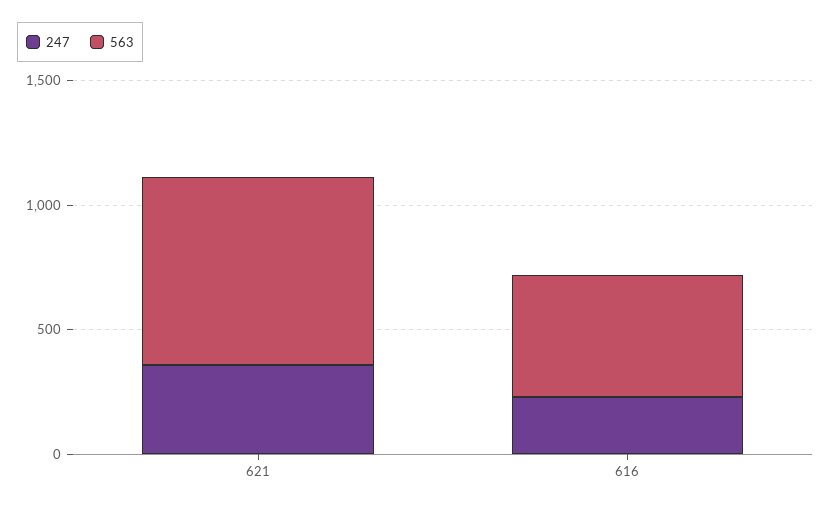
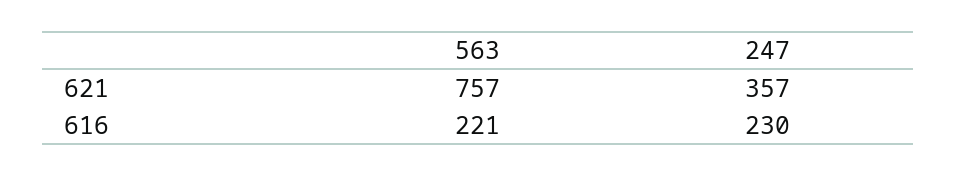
  {
    "247": {
      "621": 357,
      "616": 230
    },
    "563": {
      "621": 757,
-     "616": 500
+     "616": 221
    }
  }

